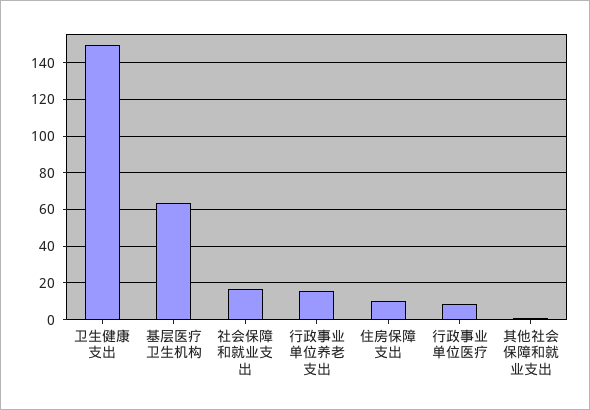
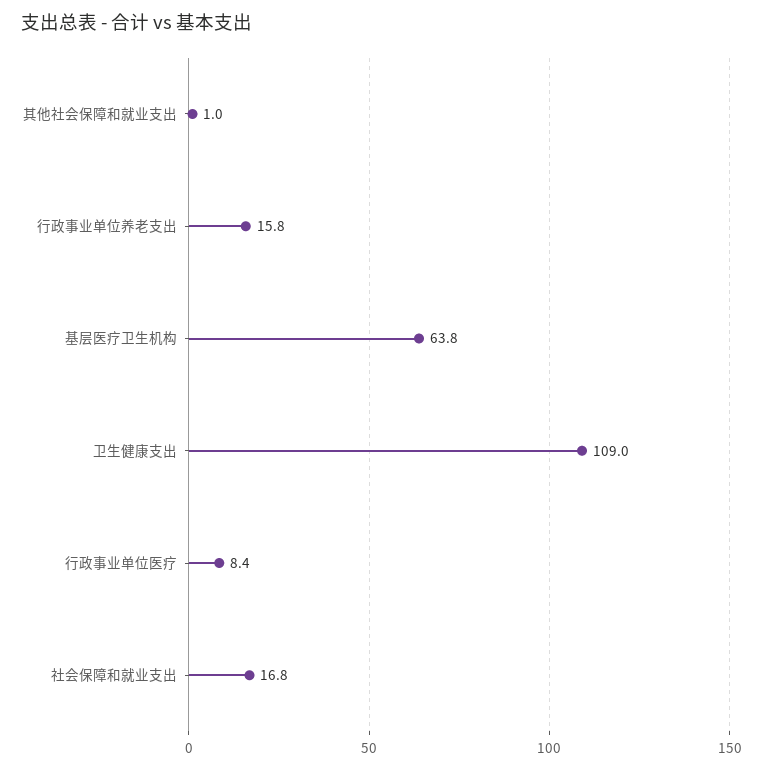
  {
-   "卫生健康支出": 150,
+   "卫生健康支出": 109,
    "基层医疗卫生机构": 63.8,
    "社会保障和就业支出": 16.8,
    "行政事业单位养老支出": 15.8,
-   "住房保障支出": 10,
    "行政事业单位医疗": 8.4,
    "其他社会保障和就业支出": 1
  }

